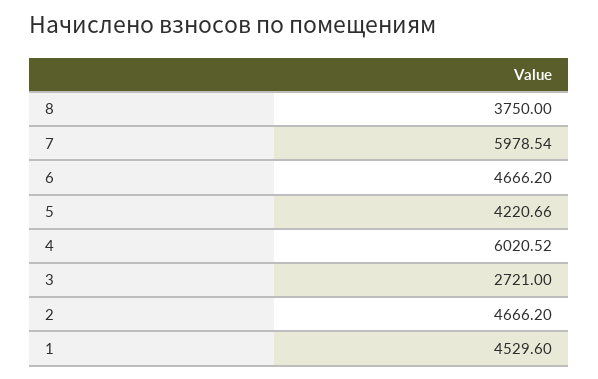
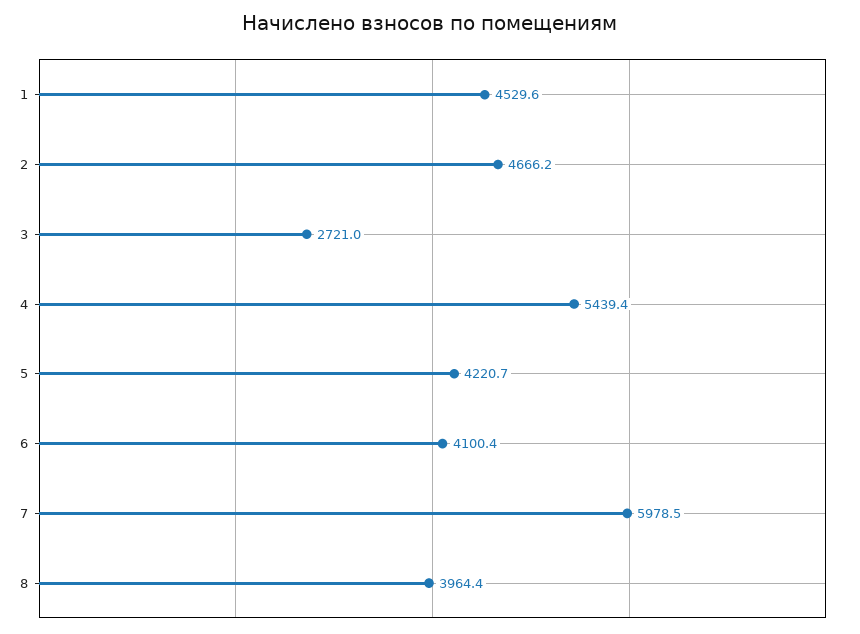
  {
-   "8": 3750,
+   "8": 3964.4,
    "7": 5978.54,
-   "6": 4666.2,
+   "6": 4100.4,
    "5": 4220.66,
-   "4": 6020.52,
+   "4": 5439.4,
    "3": 2721,
    "2": 4666.2,
    "1": 4529.6
  }

